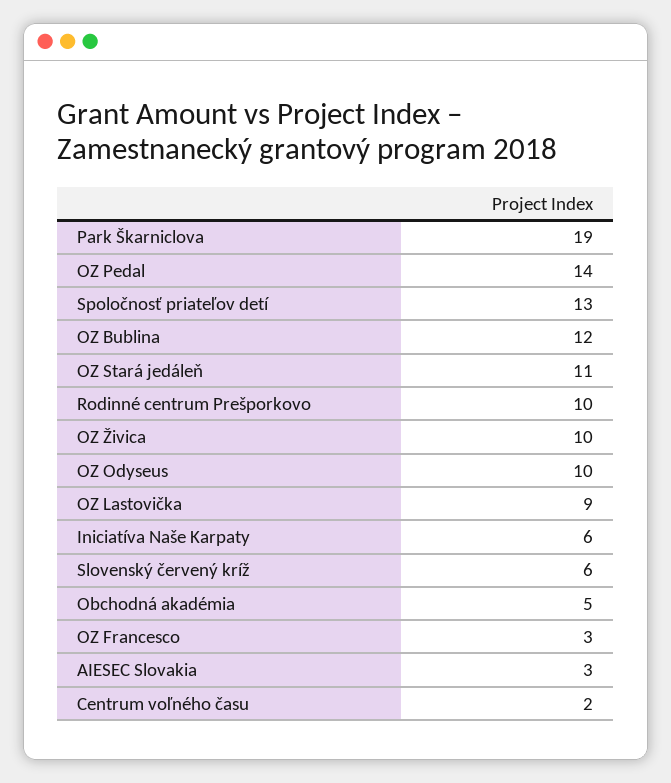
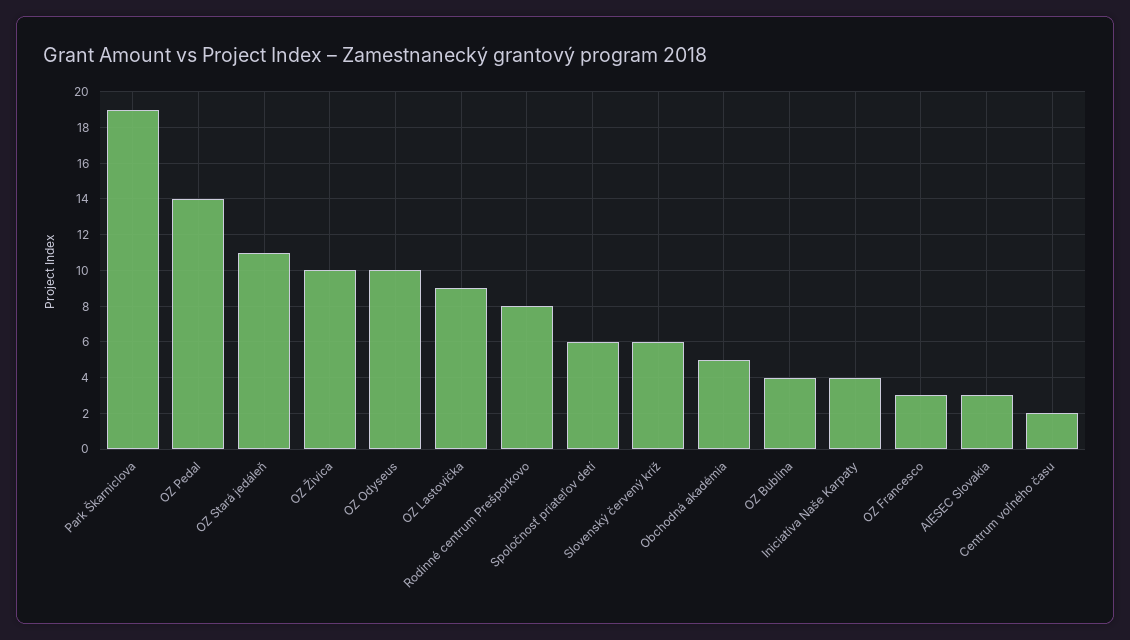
  {
    "Park Škarniclova": 19,
    "OZ Pedal": 14,
-   "Spoločnosť priateľov detí": 13,
+   "Spoločnosť priateľov detí": 6,
-   "OZ Bublina": 12,
+   "OZ Bublina": 4,
    "OZ Stará jedáleň": 11,
-   "Rodinné centrum Prešporkovo": 10,
+   "Rodinné centrum Prešporkovo": 8,
    "OZ Živica": 10,
    "OZ Odyseus": 10,
    "OZ Lastovička": 9,
-   "Iniciatíva Naše Karpaty": 6,
+   "Iniciatíva Naše Karpaty": 4,
    "Slovenský červený kríž": 6,
    "Obchodná akadémia": 5,
    "OZ Francesco": 3,
    "AIESEC Slovakia": 3,
    "Centrum voľného času": 2
  }

